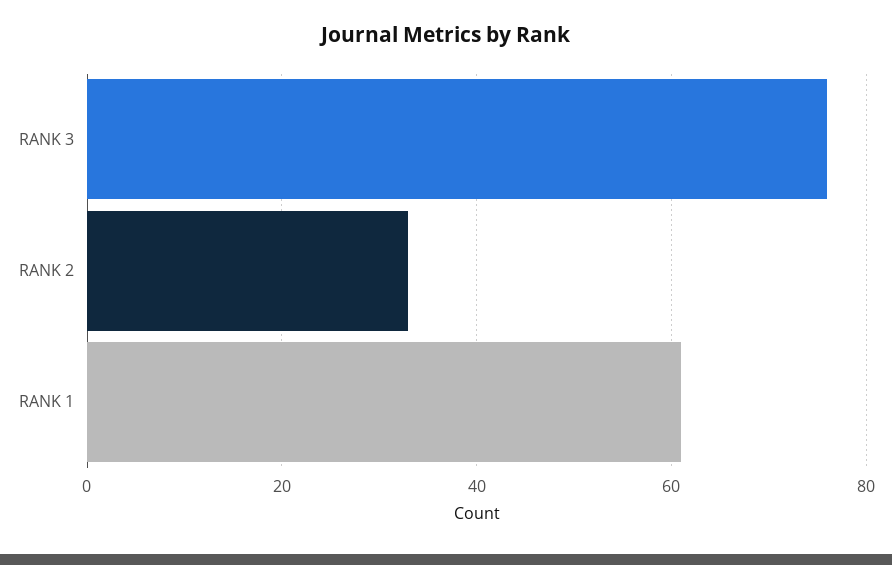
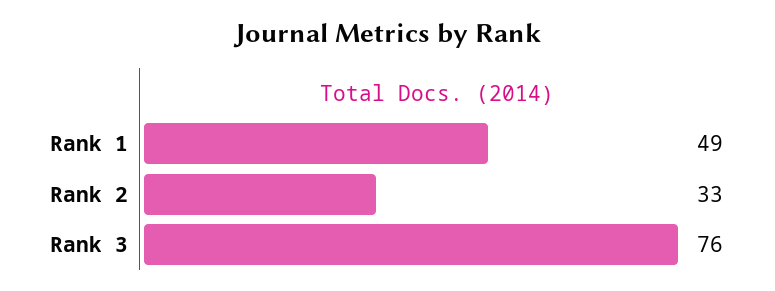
  {
    "RANK 3": 76,
    "RANK 2": 33,
-   "RANK 1": 60
+   "RANK 1": 49
  }

